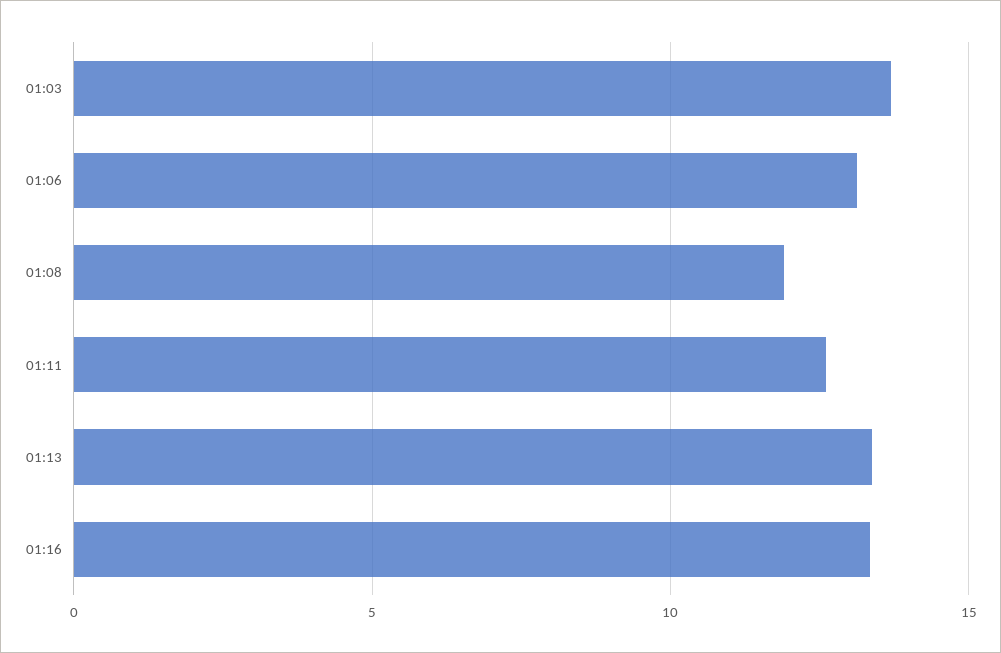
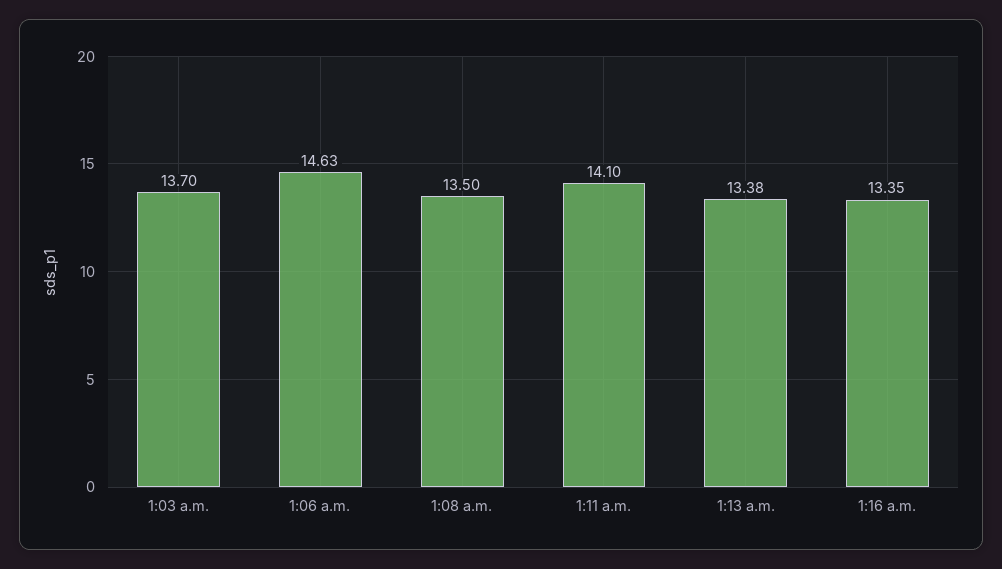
  {
    "01:03": 13.7,
-   "01:06": 13,
+   "01:06": 14.63,
-   "01:08": 12,
+   "01:08": 13.5,
-   "01:11": 12.5,
+   "01:11": 14.1,
    "01:13": 13.38,
    "01:16": 13.35
  }

